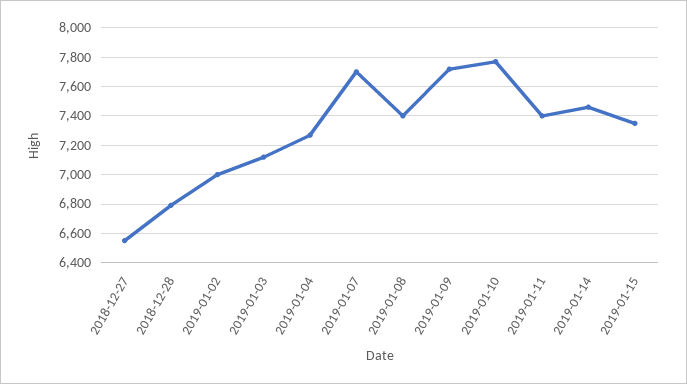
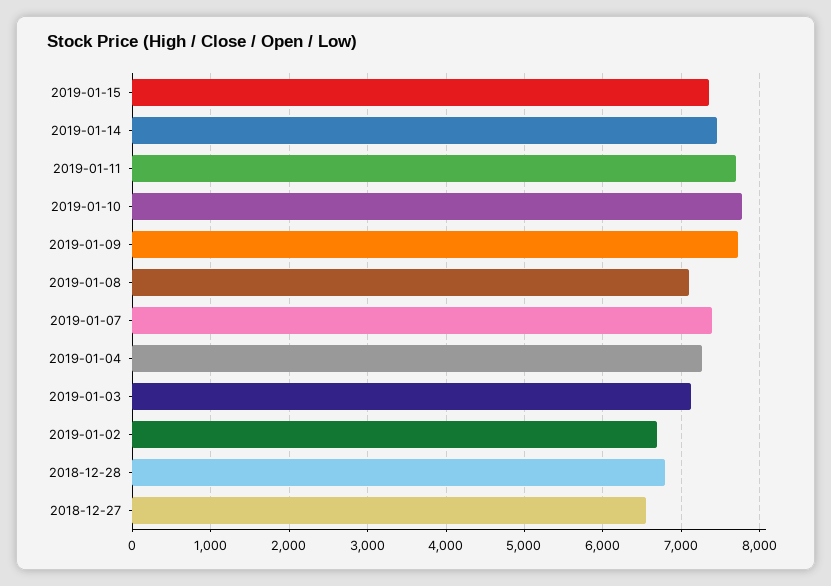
  {
    "2018-12-27": 6550,
    "2018-12-28": 6800,
-   "2019-01-02": 7000,
+   "2019-01-02": 6700,
    "2019-01-03": 7100,
    "2019-01-04": 7250,
-   "2019-01-07": 7700,
+   "2019-01-07": 7400,
-   "2019-01-08": 7400,
+   "2019-01-08": 7100,
    "2019-01-09": 7700,
    "2019-01-10": 7750,
-   "2019-01-11": 7400,
+   "2019-01-11": 7700,
    "2019-01-14": 7450,
    "2019-01-15": 7350
  }

